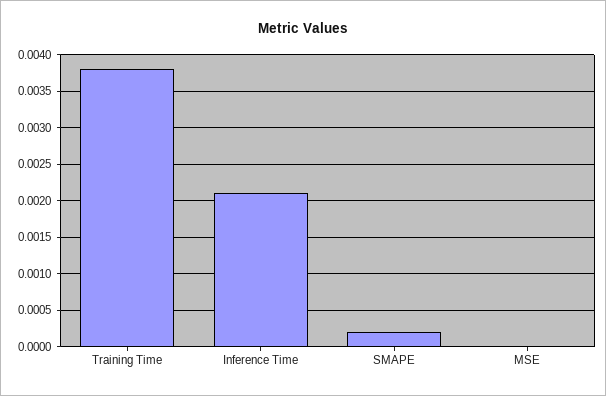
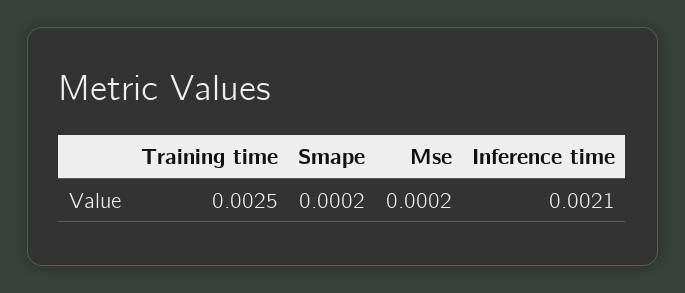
  {
-   "Training Time": 0.0038,
+   "Training Time": 0.0025,
    "Inference Time": 0.0021,
    "SMAPE": 0.0002,
-   "MSE": 0
+   "MSE": 0.0002
  }

